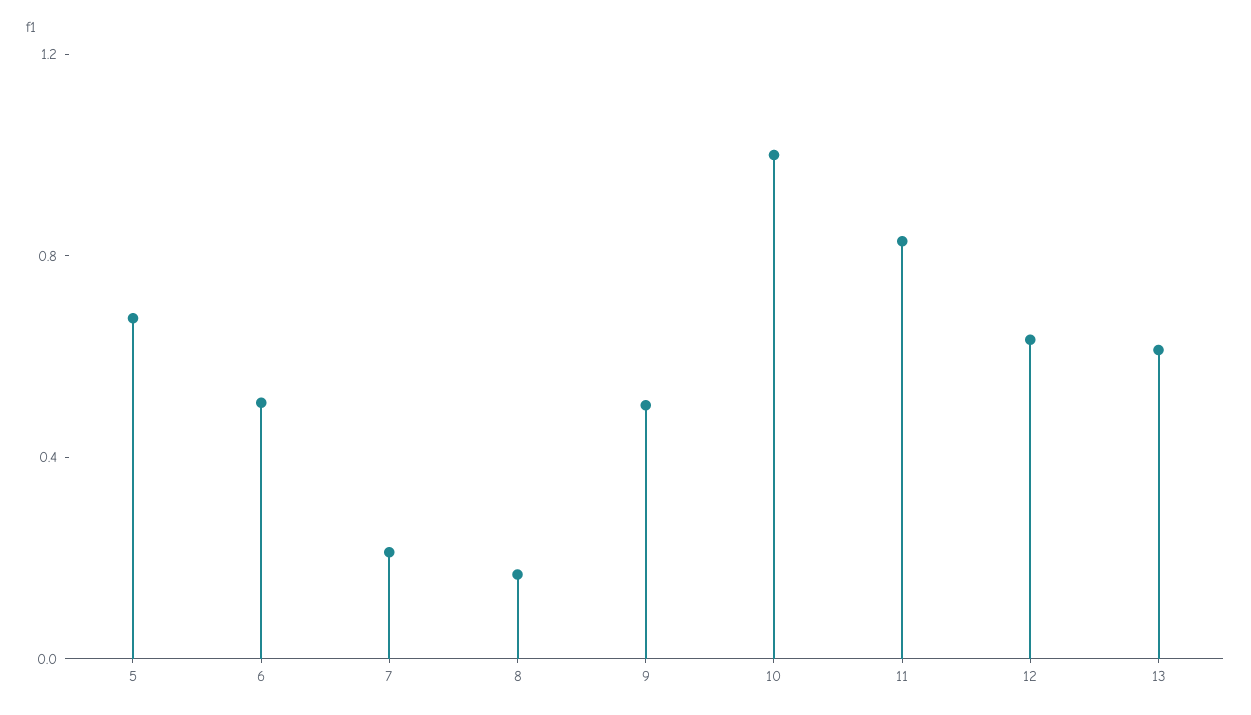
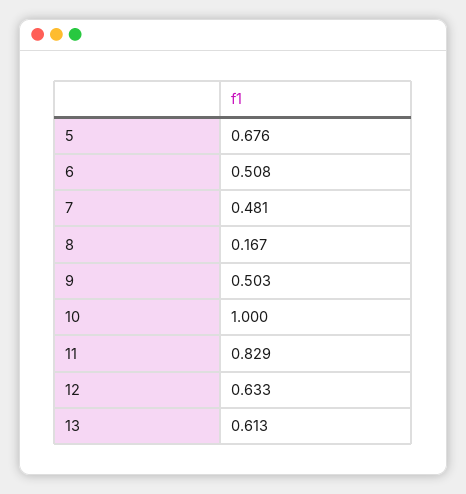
  {
    "5": 0.676,
    "6": 0.508,
-   "7": 0.2,
+   "7": 0.481,
    "8": 0.167,
    "9": 0.503,
    "10": 1,
    "11": 0.829,
    "12": 0.633,
    "13": 0.613
  }

